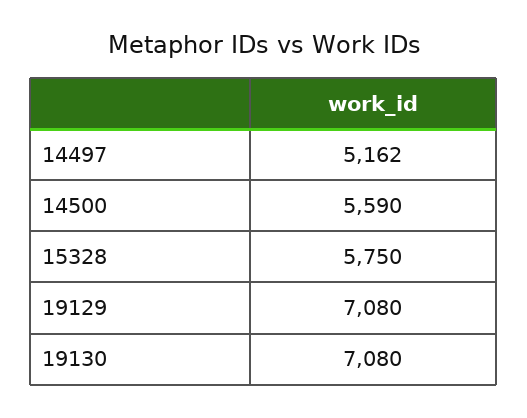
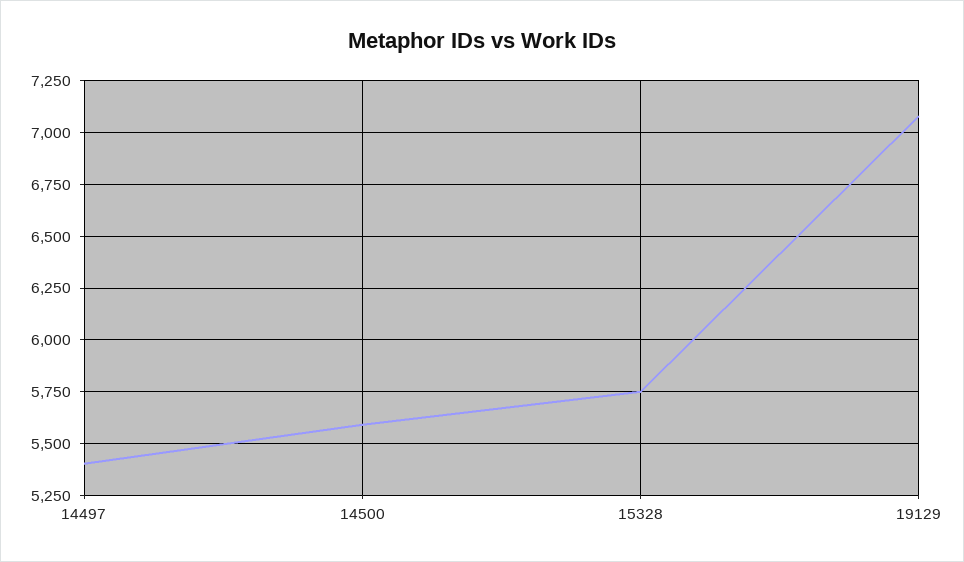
  {
-   "14497": 5162,
+   "14497": 5400,
    "14500": 5590,
    "15328": 5750,
-   "19129": 7080,
+   "19129": 7080
-   "19130": 7080
  }

